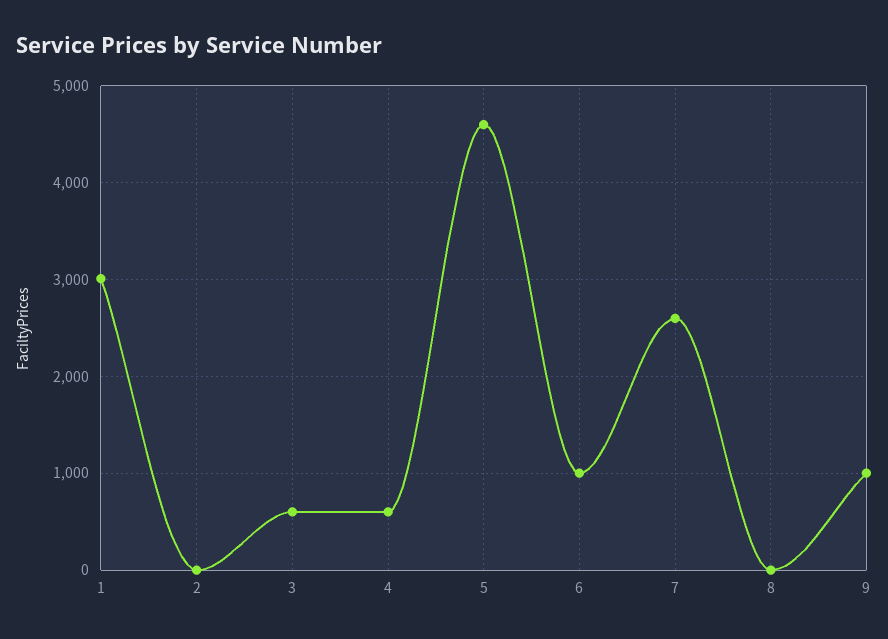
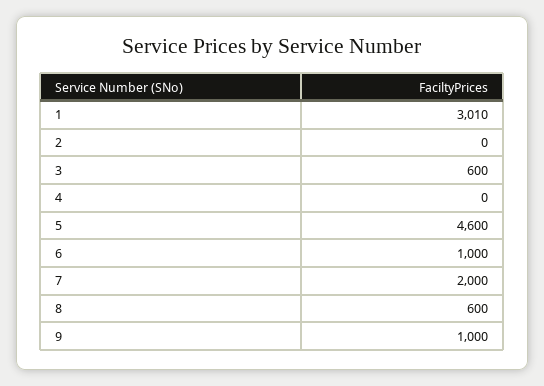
  {
    "1": 3010,
    "2": 0,
    "3": 600,
-   "4": 600,
+   "4": 0,
    "5": 4600,
    "6": 1000,
-   "7": 2600,
+   "7": 2000,
-   "8": 0,
+   "8": 600,
    "9": 1000
  }

